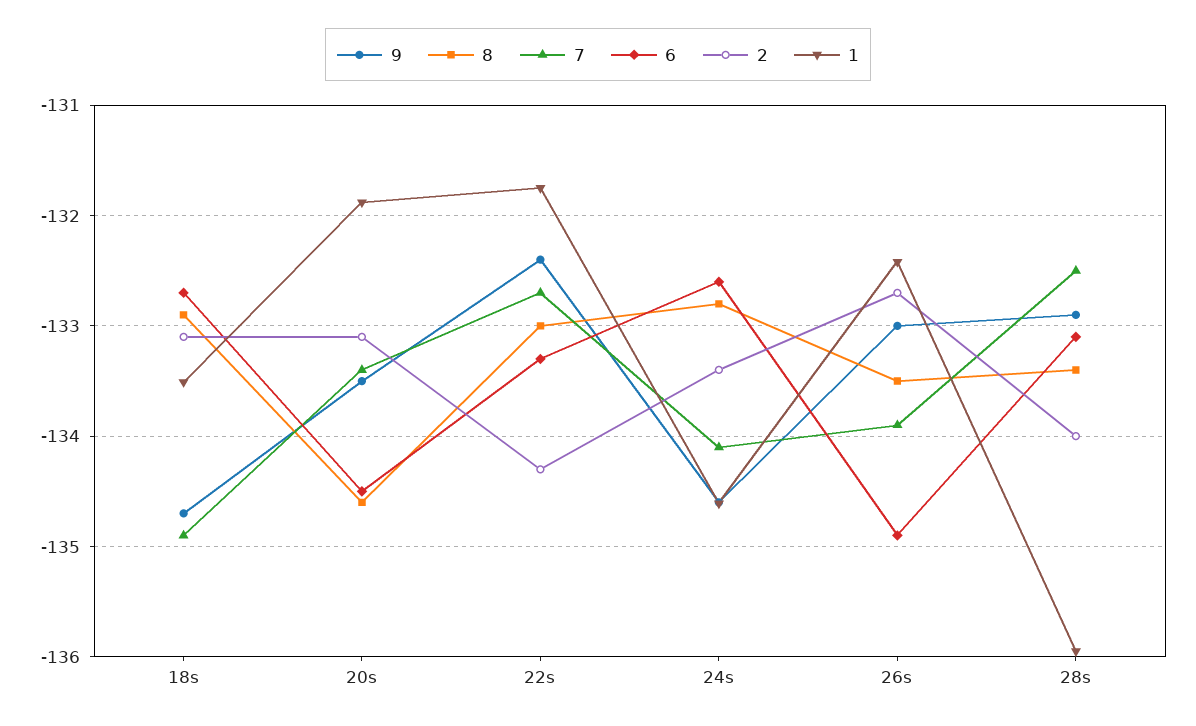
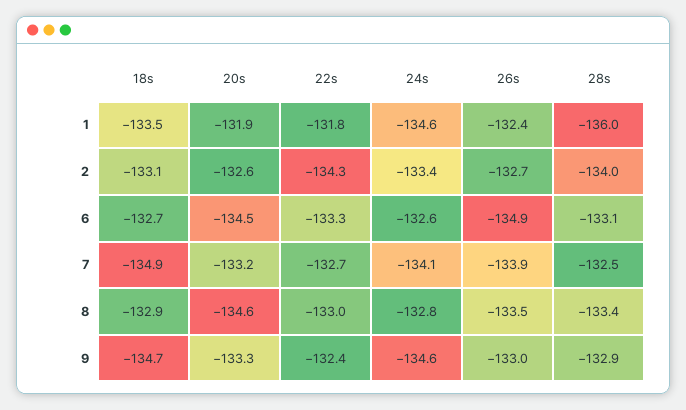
  {
    "9": {
      "18s": -134.7,
-     "20s": -133.5,
+     "20s": -133.3,
      "22s": -132.4,
      "24s": -134.6,
      "26s": -133,
      "28s": -132.9
    },
    "8": {
      "18s": -132.9,
      "20s": -134.6,
      "22s": -133,
      "24s": -132.8,
      "26s": -133.5,
      "28s": -133.4
    },
    "7": {
      "18s": -134.9,
-     "20s": -133.4,
+     "20s": -133.2,
      "22s": -132.7,
      "24s": -134.1,
      "26s": -133.9,
      "28s": -132.5
    },
    "6": {
      "18s": -132.7,
      "20s": -134.5,
      "22s": -133.3,
      "24s": -132.6,
      "26s": -134.9,
      "28s": -133.1
    },
    "2": {
      "18s": -133.1,
-     "20s": -133.1,
+     "20s": -132.6,
      "22s": -134.3,
      "24s": -133.4,
      "26s": -132.7,
      "28s": -134
    },
    "1": {
      "18s": -133.5,
      "20s": -131.9,
      "22s": -131.8,
      "24s": -134.6,
      "26s": -132.4,
      "28s": -136
    }
  }

